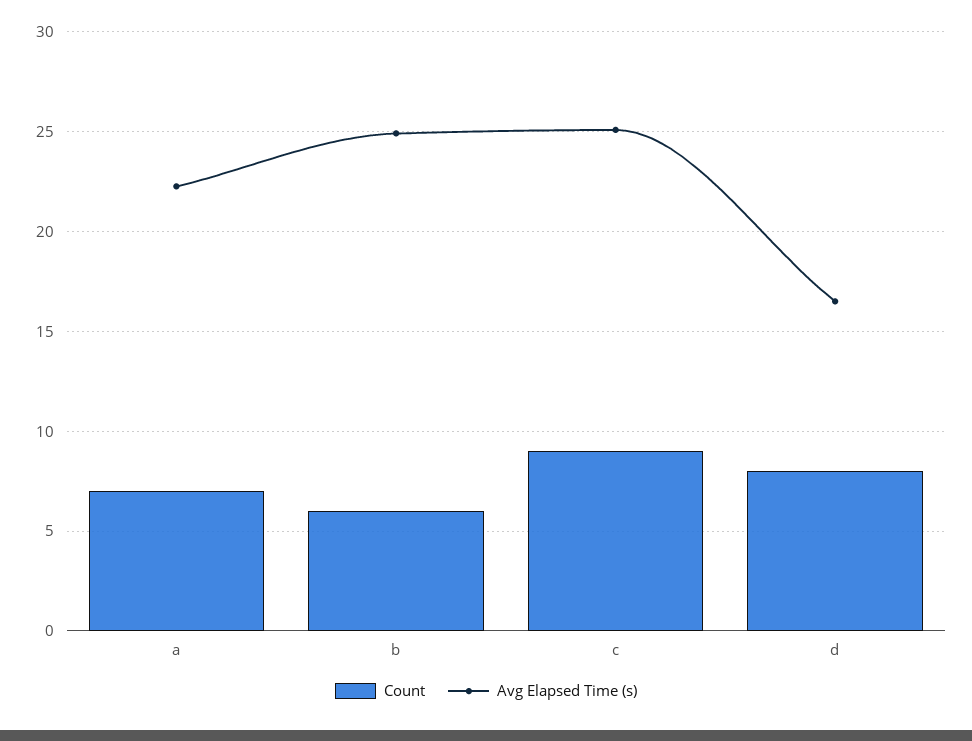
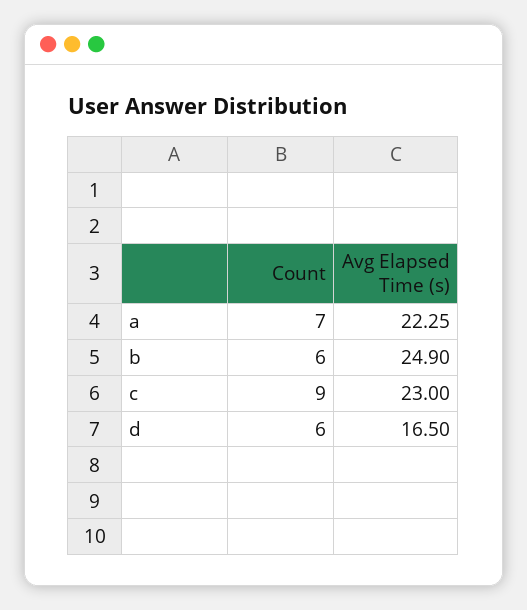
  {
    "Count": {
      "a": 7,
      "b": 6,
      "c": 9,
-     "d": 8
+     "d": 6
    },
    "Avg Elapsed Time (s)": {
      "a": 22.25,
      "b": 24.9,
-     "c": 25,
+     "c": 23,
      "d": 16.5
    }
  }

